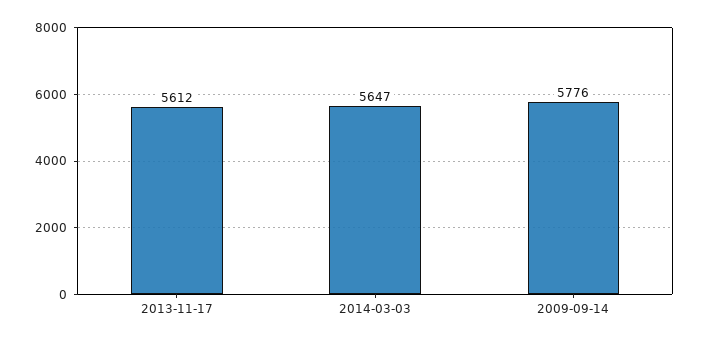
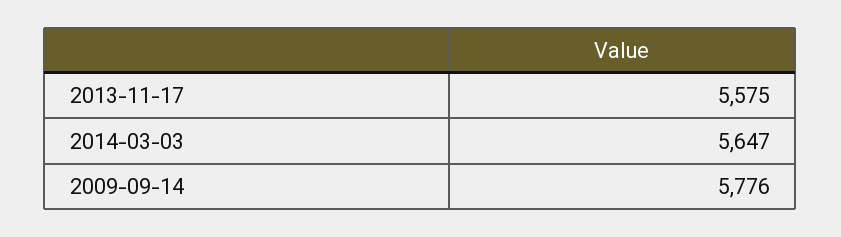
  {
-   "2013-11-17": 5612,
+   "2013-11-17": 5575,
    "2014-03-03": 5647,
    "2009-09-14": 5776
  }

